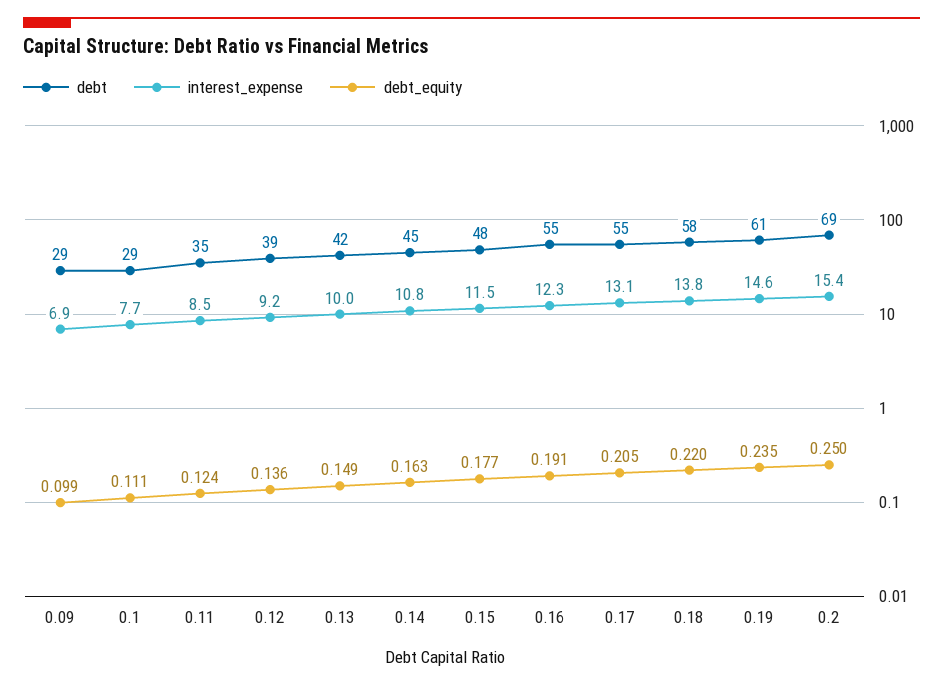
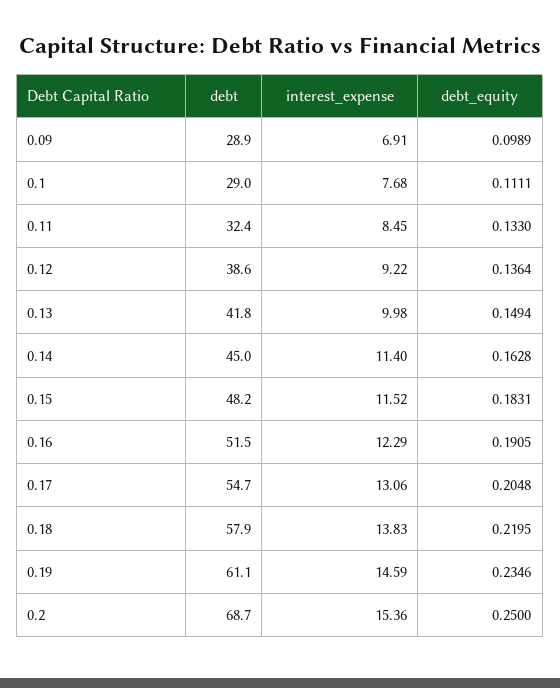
  {
    "debt": {
      "0.09": 28.9,
      "0.1": 29,
-     "0.11": 35,
+     "0.11": 32.4,
      "0.12": 38.6,
      "0.13": 41.8,
      "0.14": 45,
      "0.15": 48.2,
-     "0.16": 55,
+     "0.16": 51.5,
      "0.17": 54.7,
      "0.18": 57.9,
      "0.19": 61.1,
      "0.2": 68.7
    },
    "interest_expense": {
      "0.09": 6.91,
      "0.1": 7.68,
      "0.11": 8.45,
      "0.12": 9.22,
      "0.13": 9.98,
-     "0.14": 10.8,
+     "0.14": 11.4,
      "0.15": 11.52,
      "0.16": 12.29,
      "0.17": 13.06,
      "0.18": 13.83,
      "0.19": 14.59,
      "0.2": 15.36
    },
    "debt_equity": {
      "0.09": 0.0989,
      "0.1": 0.1111,
-     "0.11": 0.124,
+     "0.11": 0.133,
      "0.12": 0.1364,
      "0.13": 0.1494,
      "0.14": 0.1628,
-     "0.15": 0.177,
+     "0.15": 0.1831,
      "0.16": 0.1905,
      "0.17": 0.2048,
      "0.18": 0.2195,
      "0.19": 0.2346,
      "0.2": 0.25
    }
  }

